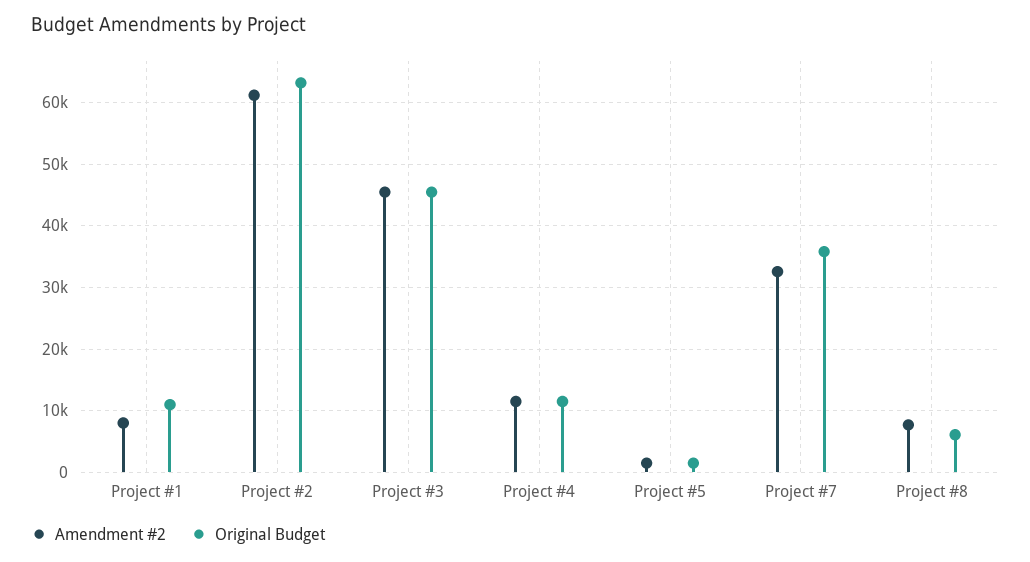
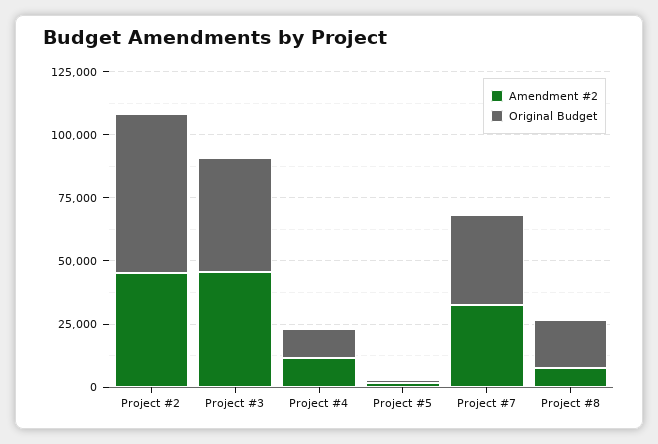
  {
    "Amendment #2": {
-     "Project #1": 8000,
-     "Project #2": 61000,
+     "Project #2": 45000,
      "Project #3": 45000,
      "Project #4": 11000,
      "Project #5": 2000,
      "Project #7": 33000,
      "Project #8": 8000
    },
    "Original Budget": {
-     "Project #1": 11000,
      "Project #2": 63000,
      "Project #3": 45000,
      "Project #4": 11000,
      "Project #5": 2000,
      "Project #7": 36000,
-     "Project #8": 6000
+     "Project #8": 20000
    }
  }

